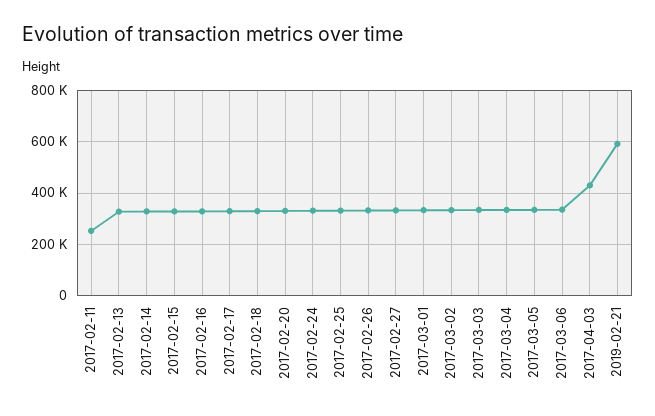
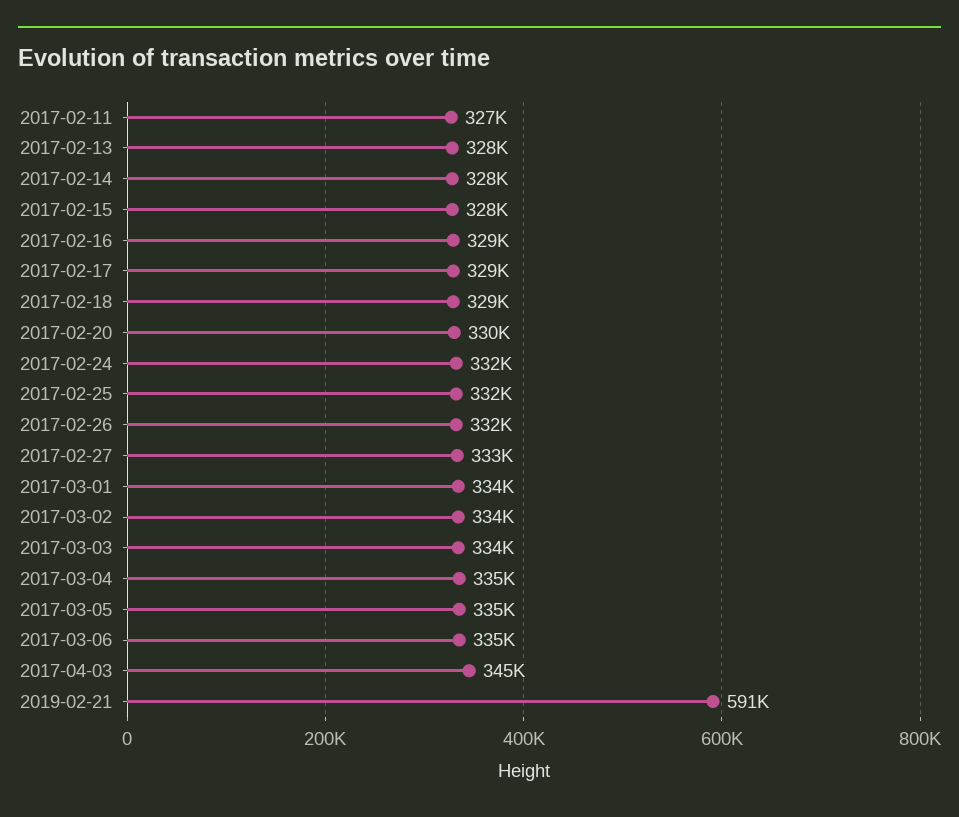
  {
-   "2017-02-11": 250000,
+   "2017-02-11": 327000,
    "2017-02-13": 328000,
    "2017-02-14": 328000,
    "2017-02-15": 328000,
    "2017-02-16": 329000,
    "2017-02-17": 329000,
    "2017-02-18": 329000,
    "2017-02-20": 330000,
    "2017-02-24": 332000,
    "2017-02-25": 332000,
    "2017-02-26": 332000,
    "2017-02-27": 333000,
    "2017-03-01": 334000,
    "2017-03-02": 334000,
    "2017-03-03": 334000,
    "2017-03-04": 335000,
    "2017-03-05": 335000,
    "2017-03-06": 335000,
-   "2017-04-03": 425000,
+   "2017-04-03": 345000,
    "2019-02-21": 591000
  }

